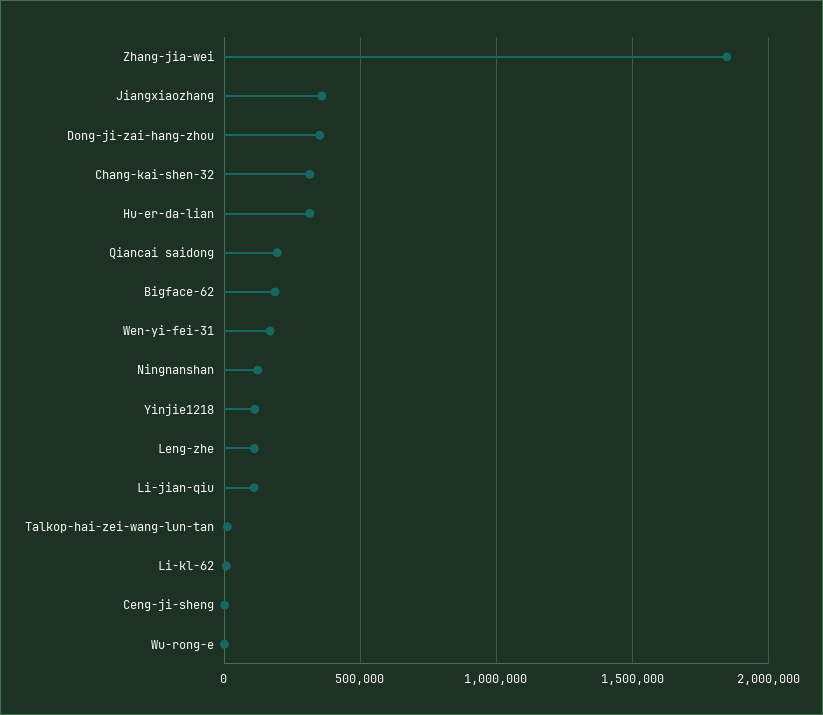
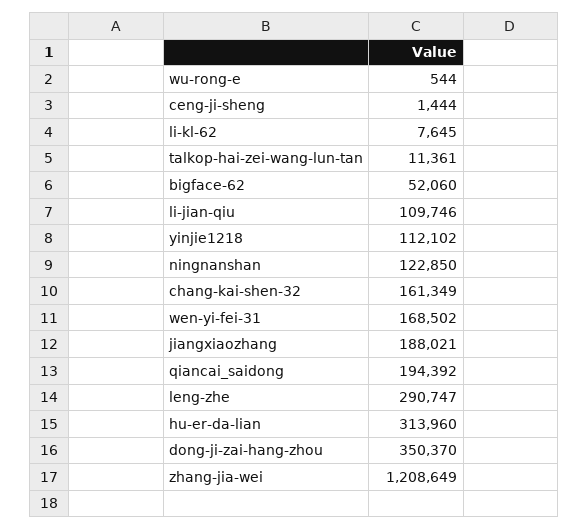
  {
-   "Zhang-jia-wei": 1850000,
+   "Zhang-jia-wei": 1208649,
-   "Jiangxiaozhang": 350000,
+   "Jiangxiaozhang": 188021,
    "Dong-ji-zai-hang-zhou": 350370,
-   "Chang-kai-shen-32": 300000,
+   "Chang-kai-shen-32": 161349,
    "Hu-er-da-lian": 313960,
    "Qiancai saidong": 194392,
-   "Bigface-62": 200000,
+   "Bigface-62": 52060,
    "Wen-yi-fei-31": 168502,
    "Ningnanshan": 122850,
    "Yinjie1218": 112102,
-   "Leng-zhe": 100000,
+   "Leng-zhe": 290747,
    "Li-jian-qiu": 109746,
    "Talkop-hai-zei-wang-lun-tan": 11361,
    "Li-kl-62": 7645,
    "Ceng-ji-sheng": 1444,
    "Wu-rong-e": 544
  }

